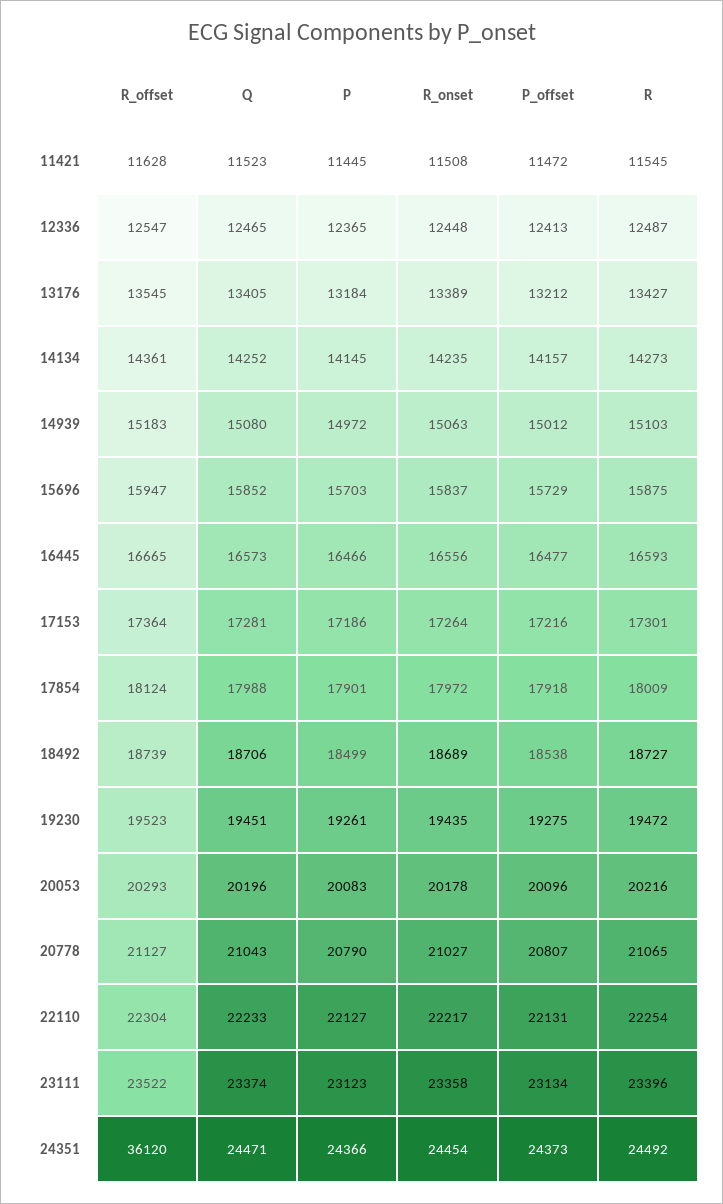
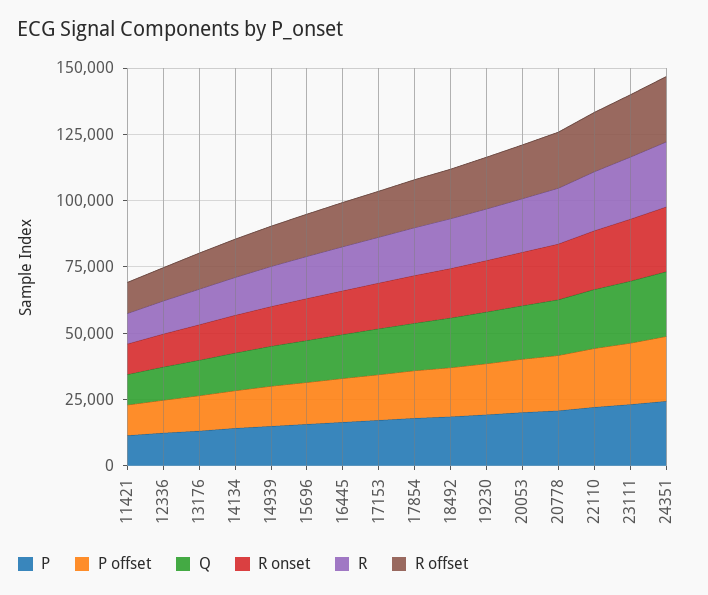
  {
    "R_offset": {
      "11421": 11628,
      "12336": 12547,
      "13176": 13545,
      "14134": 14361,
      "14939": 15183,
      "15696": 15947,
      "16445": 16665,
      "17153": 17364,
      "17854": 18124,
      "18492": 18739,
      "19230": 19523,
      "20053": 20293,
      "20778": 21127,
      "22110": 22304,
      "23111": 23522,
-     "24351": 36120
+     "24351": 25000
    },
    "Q": {
      "11421": 11523,
      "12336": 12465,
      "13176": 13405,
      "14134": 14252,
      "14939": 15080,
      "15696": 15852,
      "16445": 16573,
      "17153": 17281,
      "17854": 17988,
      "18492": 18706,
      "19230": 19451,
      "20053": 20196,
      "20778": 21043,
      "22110": 22233,
      "23111": 23374,
      "24351": 24471
    },
    "P": {
      "11421": 11445,
      "12336": 12365,
      "13176": 13184,
      "14134": 14145,
      "14939": 14972,
      "15696": 15703,
      "16445": 16466,
      "17153": 17186,
      "17854": 17901,
      "18492": 18499,
      "19230": 19261,
      "20053": 20083,
      "20778": 20790,
      "22110": 22127,
      "23111": 23123,
      "24351": 24366
    },
    "R_onset": {
      "11421": 11508,
      "12336": 12448,
      "13176": 13389,
      "14134": 14235,
      "14939": 15063,
      "15696": 15837,
      "16445": 16556,
      "17153": 17264,
      "17854": 17972,
      "18492": 18689,
      "19230": 19435,
      "20053": 20178,
      "20778": 21027,
      "22110": 22217,
      "23111": 23358,
      "24351": 24454
    },
    "P_offset": {
      "11421": 11472,
      "12336": 12413,
      "13176": 13212,
      "14134": 14157,
      "14939": 15012,
      "15696": 15729,
      "16445": 16477,
      "17153": 17216,
      "17854": 17918,
      "18492": 18538,
      "19230": 19275,
      "20053": 20096,
      "20778": 20807,
      "22110": 22131,
      "23111": 23134,
      "24351": 24373
    },
    "R": {
      "11421": 11545,
      "12336": 12487,
      "13176": 13427,
      "14134": 14273,
      "14939": 15103,
      "15696": 15875,
      "16445": 16593,
      "17153": 17301,
      "17854": 18009,
      "18492": 18727,
      "19230": 19472,
      "20053": 20216,
      "20778": 21065,
      "22110": 22254,
      "23111": 23396,
      "24351": 24492
    }
  }

